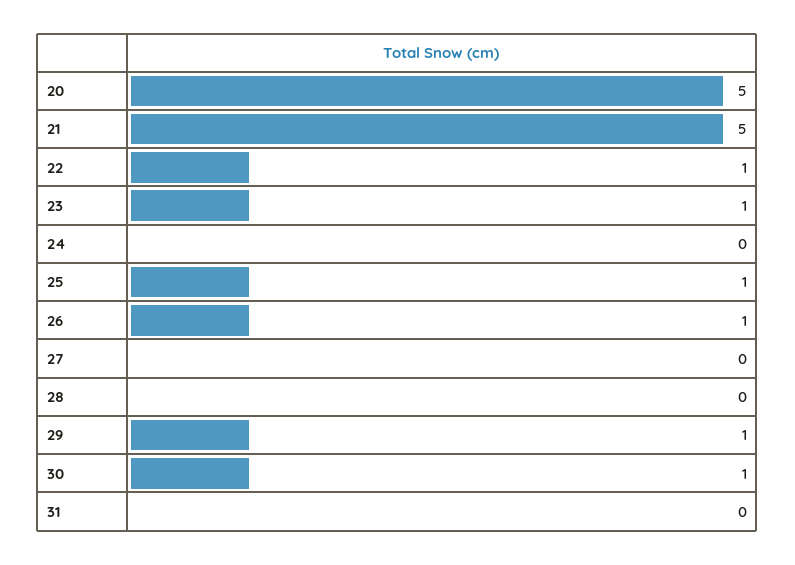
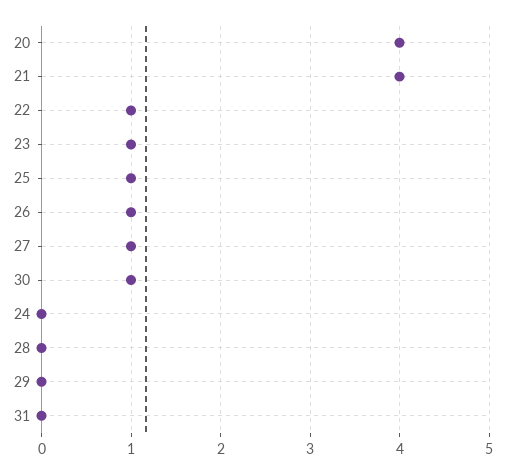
  {
-   "20": 5,
+   "20": 4,
-   "21": 5,
+   "21": 4,
    "22": 1,
    "23": 1,
    "24": 0,
    "25": 1,
    "26": 1,
-   "27": 0,
+   "27": 1,
    "28": 0,
-   "29": 1,
+   "29": 0,
    "30": 1,
    "31": 0
  }

